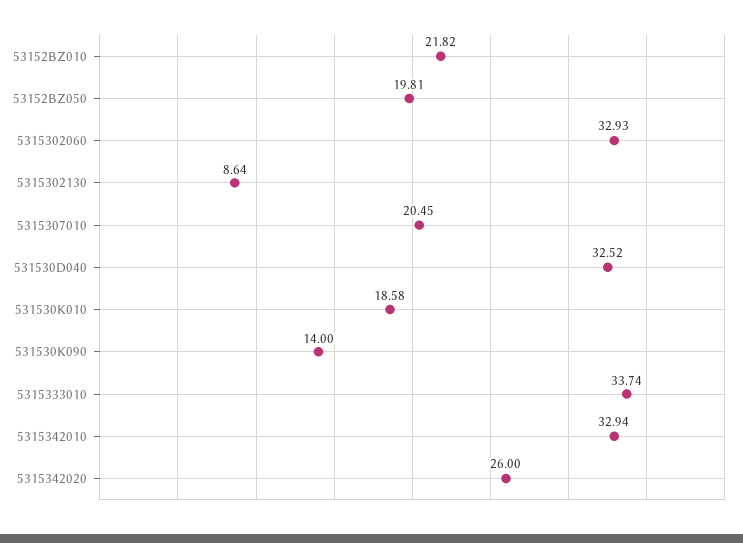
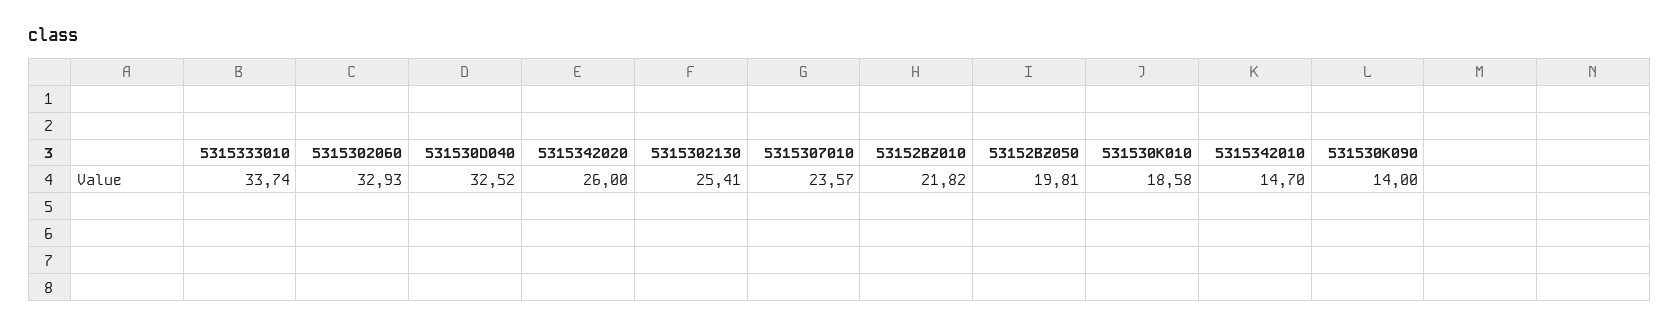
  {
    "53152BZ010": 21.82,
    "53152BZ050": 19.81,
    "5315302060": 32.93,
-   "5315302130": 8.64,
+   "5315302130": 25.41,
-   "5315307010": 20.45,
+   "5315307010": 23.57,
    "531530D040": 32.52,
    "531530K010": 18.58,
    "531530K090": 14,
    "5315333010": 33.74,
-   "5315342010": 32.94,
+   "5315342010": 14.7,
    "5315342020": 26
  }

